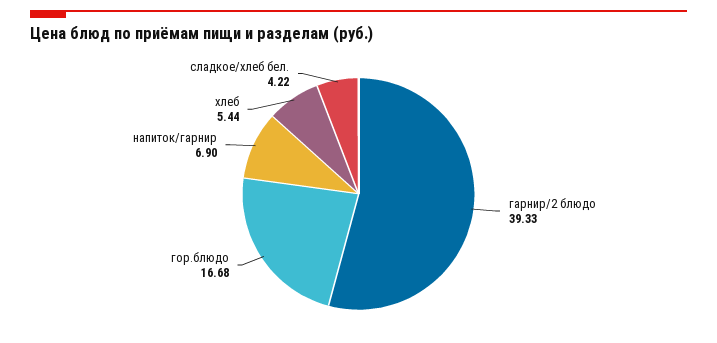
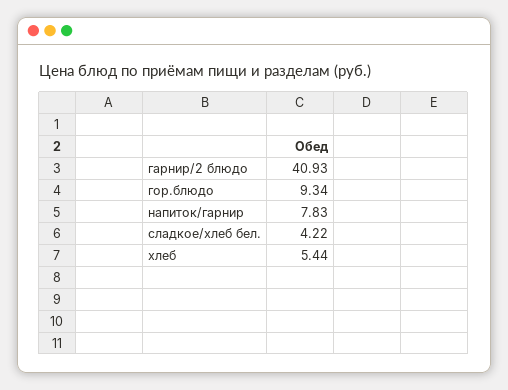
  {
-   "гарнир/2 блюдо": 39.33,
+   "гарнир/2 блюдо": 40.93,
-   "гор.блюдо": 16.68,
+   "гор.блюдо": 9.34,
-   "напиток/гарнир": 6.9,
+   "напиток/гарнир": 7.83,
    "хлеб": 5.44,
    "сладкое/хлеб бел.": 4.22
  }

